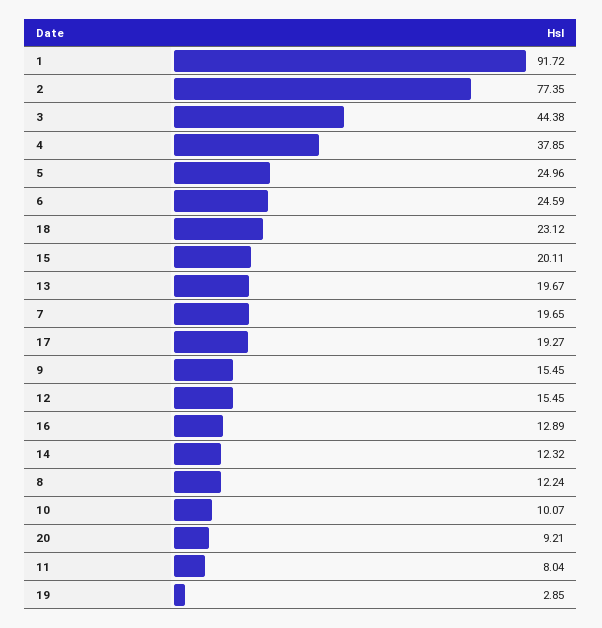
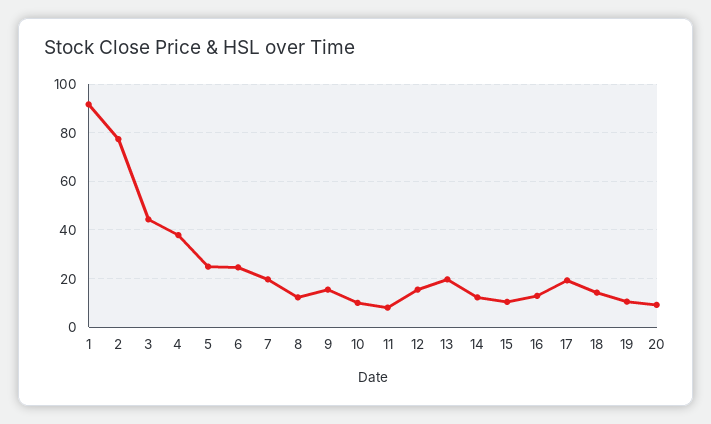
  {
    "1": 91.72,
    "2": 77.35,
    "3": 44.38,
    "4": 37.85,
    "5": 24.96,
    "6": 24.59,
-   "18": 23.12,
+   "18": 15,
-   "15": 20.11,
+   "15": 10,
    "13": 19.67,
    "7": 19.65,
    "17": 19.27,
    "9": 15.45,
    "12": 15.45,
    "16": 12.89,
    "14": 12.32,
    "8": 12.24,
    "10": 10.07,
    "20": 9.21,
    "11": 8.04,
-   "19": 2.85
+   "19": 10
  }

